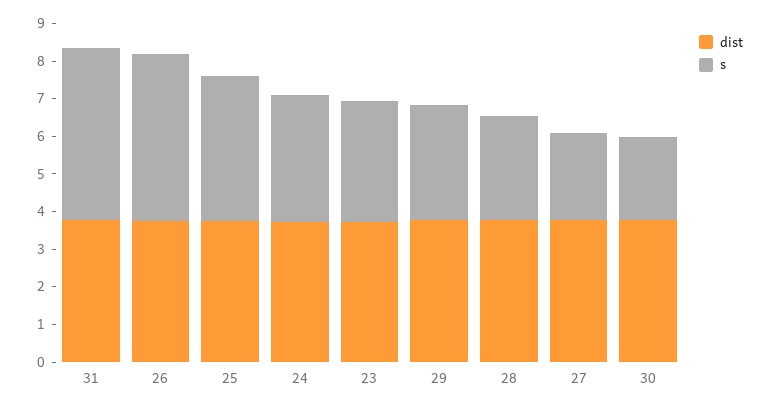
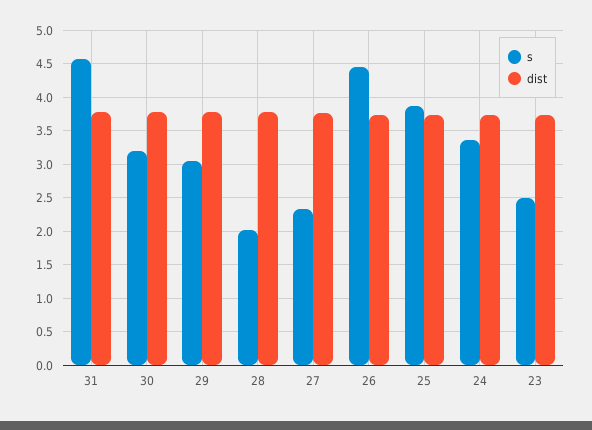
  {
    "dist": {
      "31": 3.8,
      "26": 3.7,
      "25": 3.7,
      "24": 3.7,
      "23": 3.7,
      "29": 3.8,
      "28": 3.8,
      "27": 3.8,
      "30": 3.8
    },
    "s": {
      "31": 4.6,
      "26": 4.5,
      "25": 3.9,
      "24": 3.4,
-     "23": 3.25,
+     "23": 2.5,
      "29": 3,
-     "28": 2.75,
+     "28": 2,
      "27": 2.3,
-     "30": 2.25
+     "30": 3.2
    }
  }

